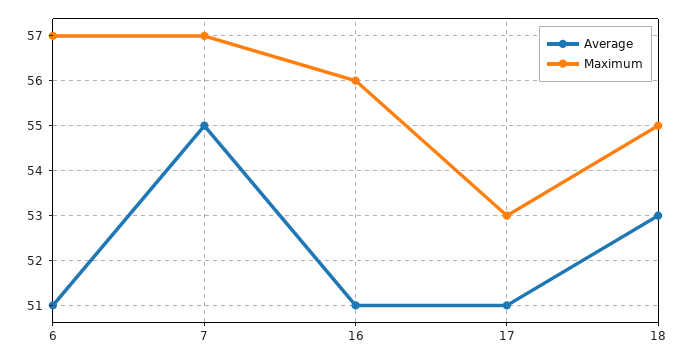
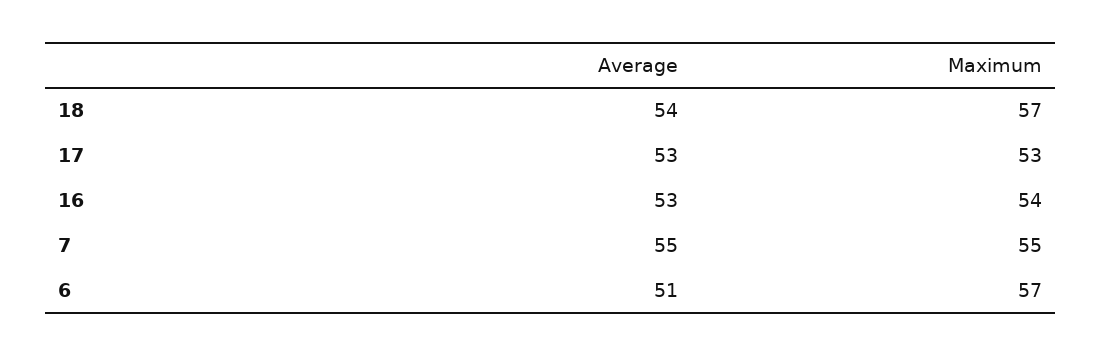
  {
    "Average": {
      "6": 51,
      "7": 55,
-     "16": 51,
+     "16": 53,
-     "17": 51,
+     "17": 53,
-     "18": 53
+     "18": 54
    },
    "Maximum": {
      "6": 57,
-     "7": 57,
+     "7": 55,
-     "16": 56,
+     "16": 54,
      "17": 53,
-     "18": 55
+     "18": 57
    }
  }

